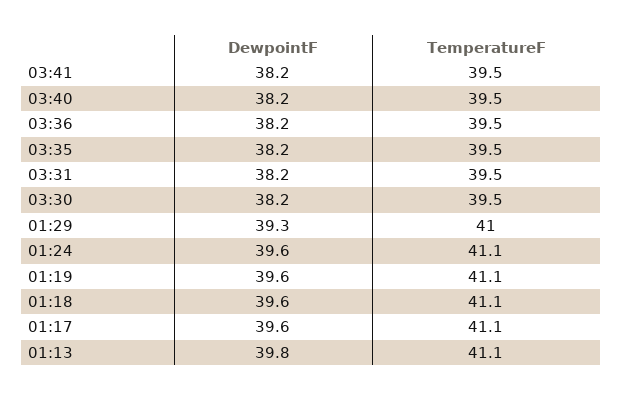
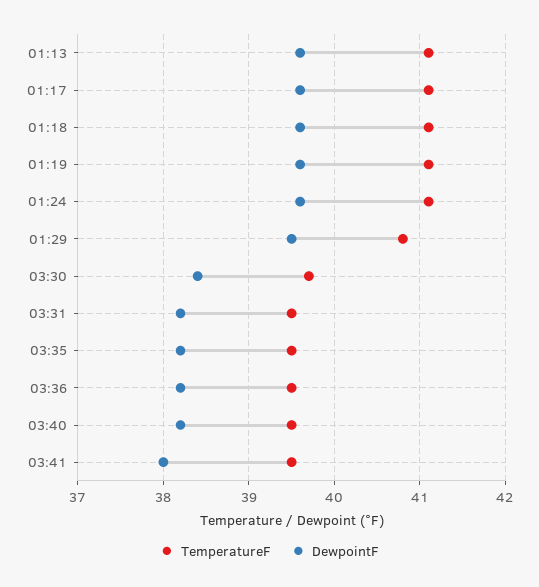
  {
    "DewpointF": {
-     "03:41": 38.2,
+     "03:41": 38,
      "03:40": 38.2,
      "03:36": 38.2,
      "03:35": 38.2,
      "03:31": 38.2,
-     "03:30": 38.2,
+     "03:30": 38.4,
-     "01:29": 39.3,
+     "01:29": 39.5,
      "01:24": 39.6,
      "01:19": 39.6,
      "01:18": 39.6,
      "01:17": 39.6,
-     "01:13": 39.8
+     "01:13": 39.6
    },
    "TemperatureF": {
      "03:41": 39.5,
      "03:40": 39.5,
      "03:36": 39.5,
      "03:35": 39.5,
      "03:31": 39.5,
-     "03:30": 39.5,
+     "03:30": 39.7,
-     "01:29": 41,
+     "01:29": 40.8,
      "01:24": 41.1,
      "01:19": 41.1,
      "01:18": 41.1,
      "01:17": 41.1,
      "01:13": 41.1
    }
  }

